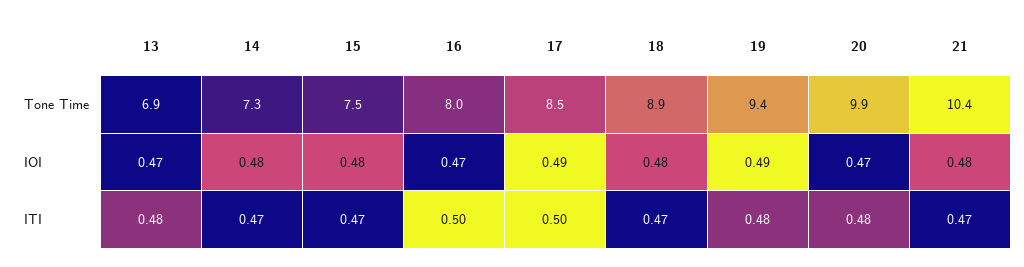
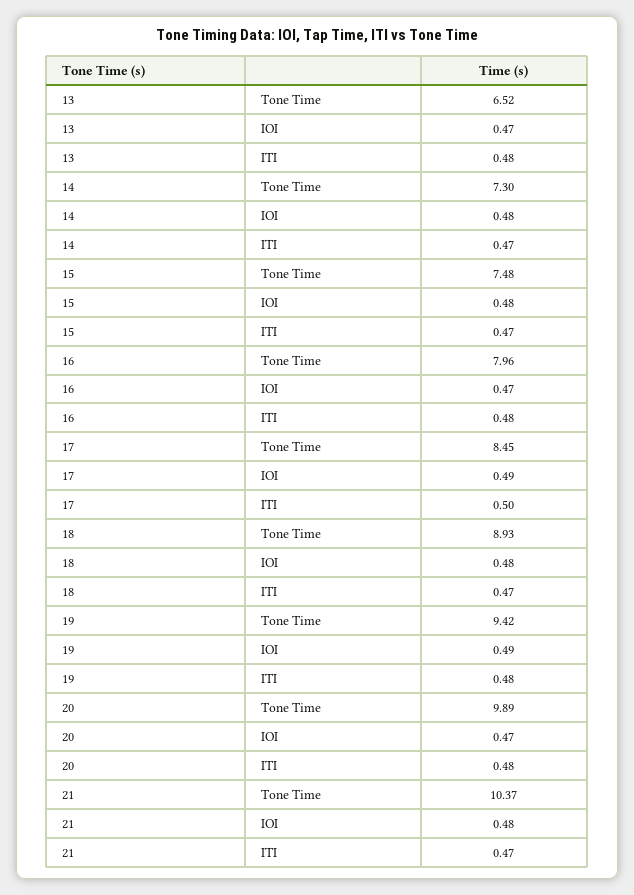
  {
    "13": {
-     "Tone Time": 6.9,
+     "Tone Time": 6.52,
      "IOI": 0.47,
      "ITI": 0.48
    },
    "14": {
      "Tone Time": 7.3,
      "IOI": 0.48,
      "ITI": 0.47
    },
    "15": {
      "Tone Time": 7.48,
      "IOI": 0.48,
      "ITI": 0.47
    },
    "16": {
      "Tone Time": 7.96,
      "IOI": 0.47,
-     "ITI": 0.5
+     "ITI": 0.48
    },
    "17": {
      "Tone Time": 8.45,
      "IOI": 0.49,
      "ITI": 0.5
    },
    "18": {
      "Tone Time": 8.93,
      "IOI": 0.48,
      "ITI": 0.47
    },
    "19": {
      "Tone Time": 9.42,
      "IOI": 0.49,
      "ITI": 0.48
    },
    "20": {
      "Tone Time": 9.89,
      "IOI": 0.47,
      "ITI": 0.48
    },
    "21": {
      "Tone Time": 10.37,
      "IOI": 0.48,
      "ITI": 0.47
    }
  }

